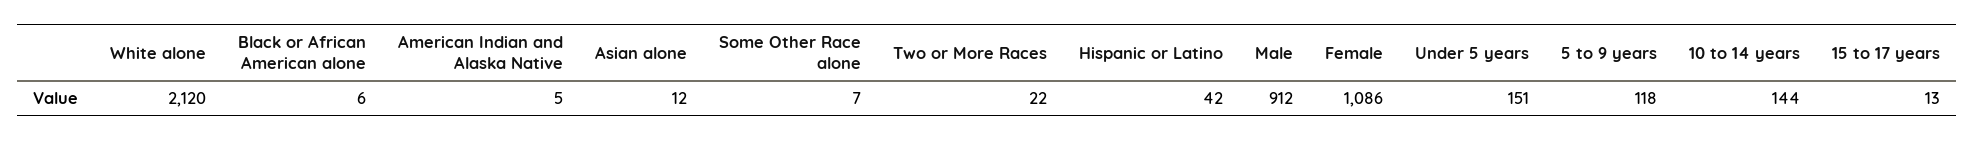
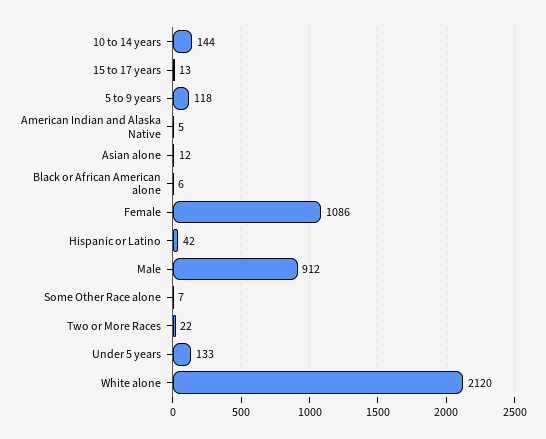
  {
    "White alone": 2120,
    "Black or African American alone": 6,
    "American Indian and Alaska Native": 5,
    "Asian alone": 12,
    "Some Other Race alone": 7,
    "Two or More Races": 22,
    "Hispanic or Latino": 42,
    "Male": 912,
    "Female": 1086,
-   "Under 5 years": 151,
+   "Under 5 years": 133,
    "5 to 9 years": 118,
    "10 to 14 years": 144,
    "15 to 17 years": 13
  }

